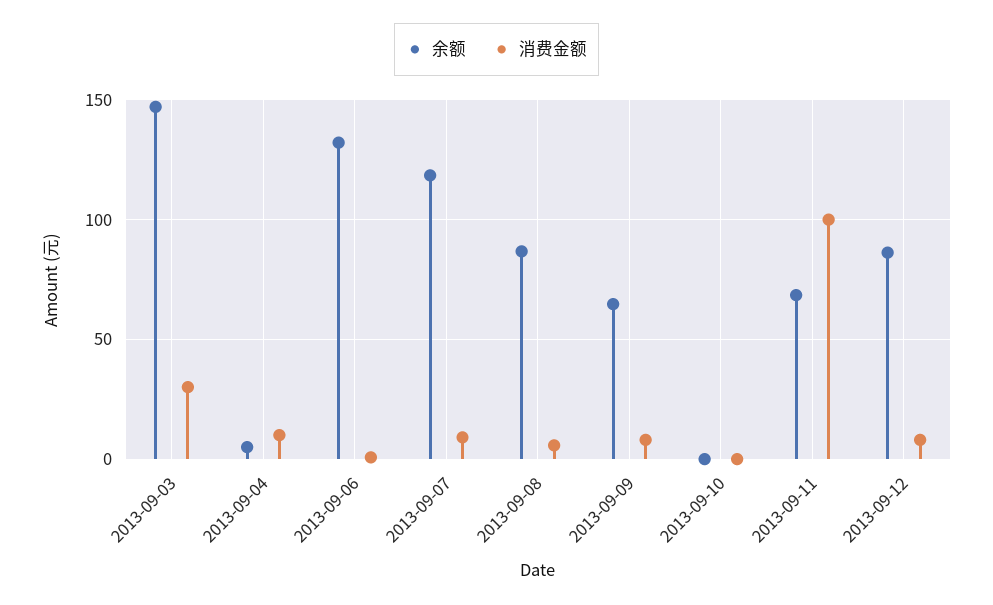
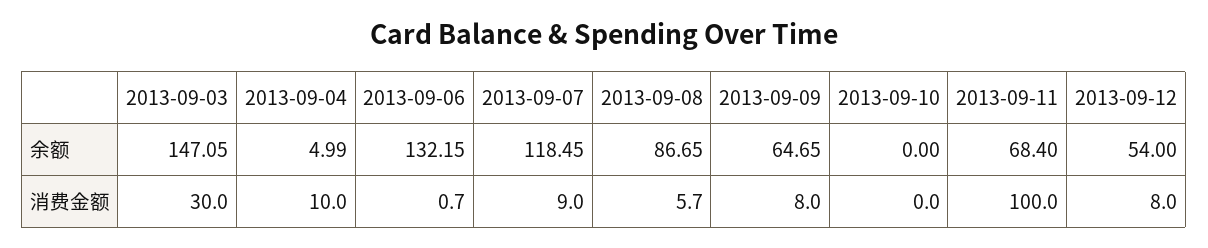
  {
    "余额": {
      "2013-09-03": 147.05,
      "2013-09-04": 4.99,
      "2013-09-06": 132.15,
      "2013-09-07": 118.45,
      "2013-09-08": 86.65,
      "2013-09-09": 64.65,
      "2013-09-10": 0,
      "2013-09-11": 68.4,
-     "2013-09-12": 85
+     "2013-09-12": 54
    },
    "消费金额": {
      "2013-09-03": 30,
      "2013-09-04": 10,
      "2013-09-06": 0.7,
      "2013-09-07": 9,
      "2013-09-08": 5.7,
      "2013-09-09": 8,
      "2013-09-10": 0,
      "2013-09-11": 100,
      "2013-09-12": 8
    }
  }

